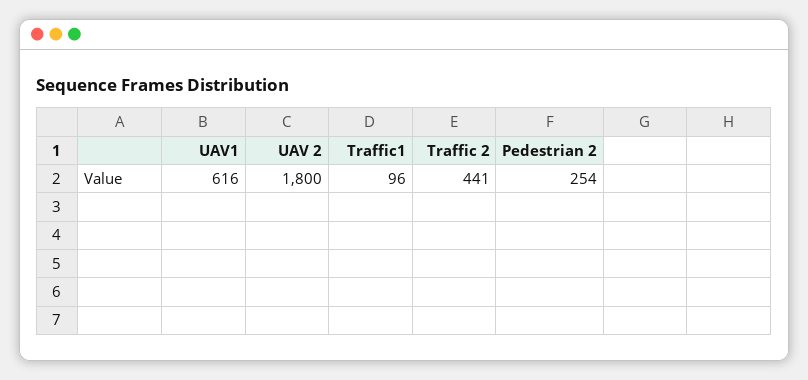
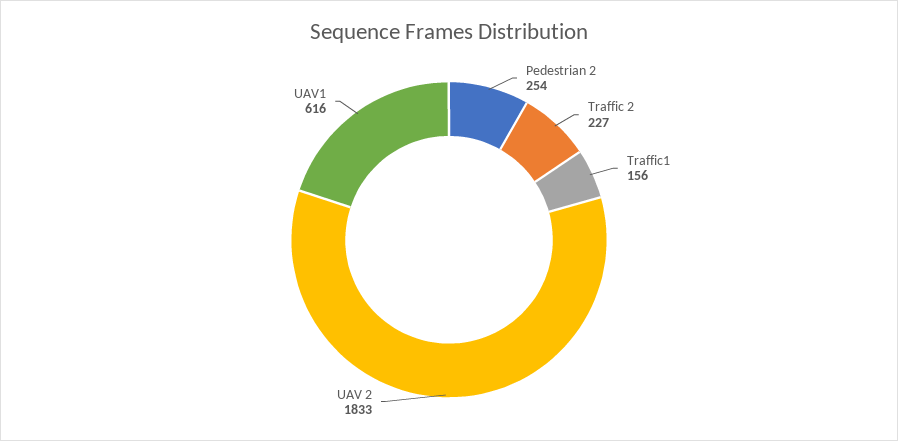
  {
    "UAV1": 616,
-   "UAV 2": 1800,
+   "UAV 2": 1833,
-   "Traffic1": 96,
+   "Traffic1": 156,
-   "Traffic 2": 441,
+   "Traffic 2": 227,
    "Pedestrian 2": 254
  }

